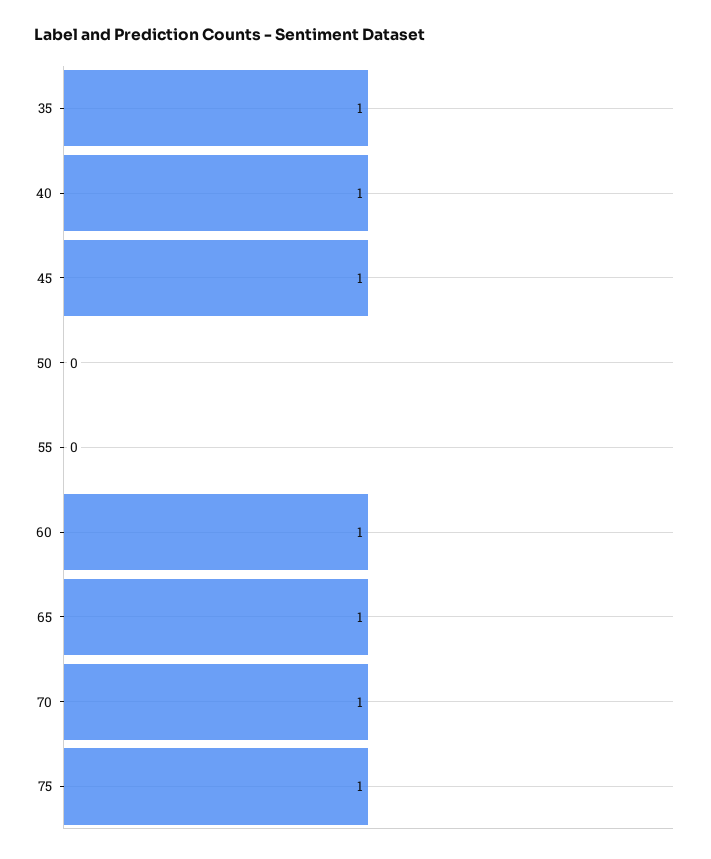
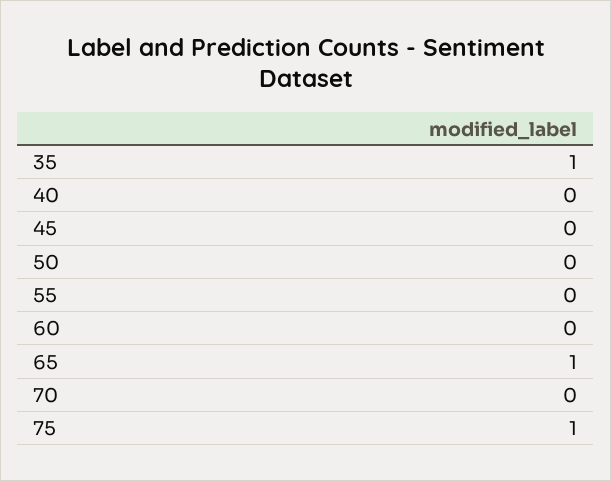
  {
    "35": 1,
-   "40": 1,
+   "40": 0,
-   "45": 1,
+   "45": 0,
    "50": 0,
    "55": 0,
-   "60": 1,
+   "60": 0,
    "65": 1,
-   "70": 1,
+   "70": 0,
    "75": 1
  }

